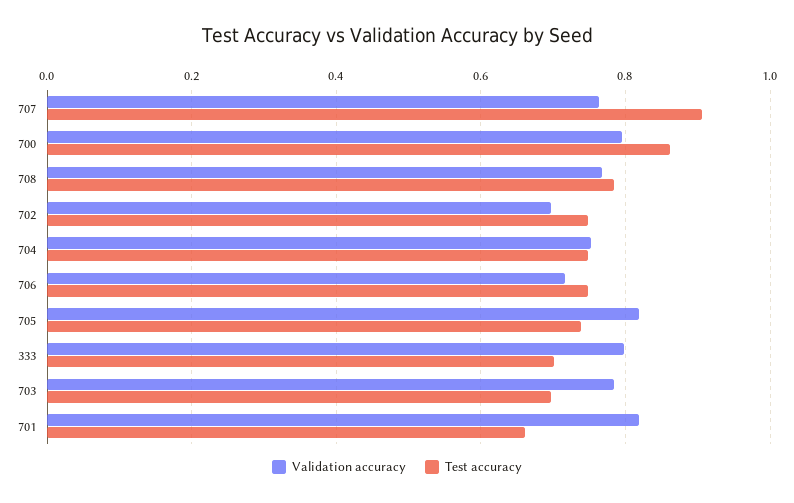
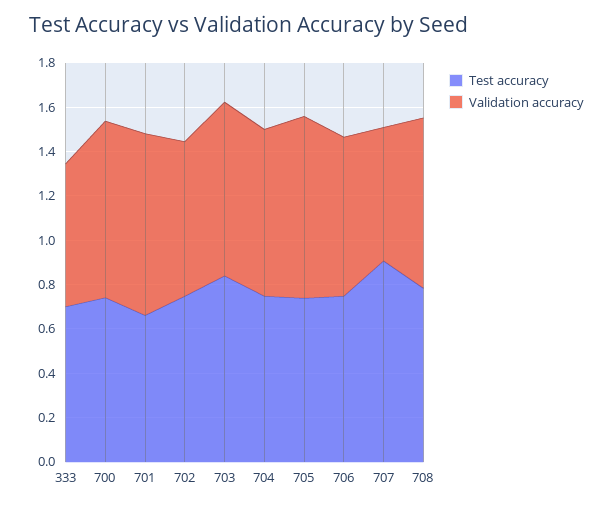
  {
    "Validation accuracy": {
-     "707": 0.76,
+     "707": 0.6,
      "700": 0.8,
      "708": 0.76,
      "702": 0.7,
      "704": 0.76,
      "706": 0.72,
      "705": 0.82,
-     "333": 0.8,
+     "333": 0.65,
      "703": 0.78,
      "701": 0.82
    },
    "Test accuracy": {
      "707": 0.9,
-     "700": 0.86,
+     "700": 0.75,
      "708": 0.78,
      "702": 0.74,
      "704": 0.74,
      "706": 0.74,
      "705": 0.74,
      "333": 0.7,
-     "703": 0.7,
+     "703": 0.85,
      "701": 0.66
    }
  }

